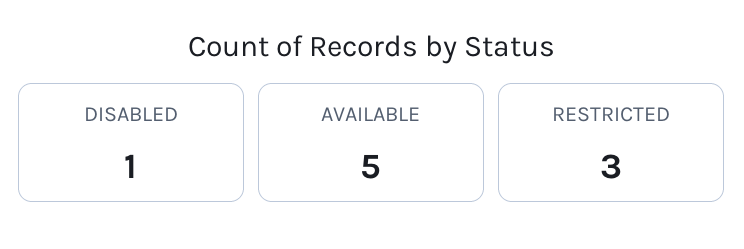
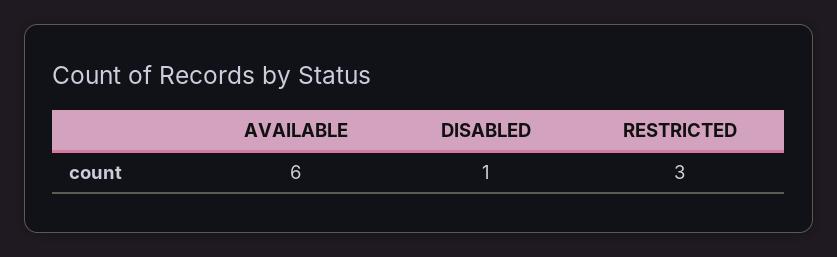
  {
    "DISABLED": 1,
-   "AVAILABLE": 5,
+   "AVAILABLE": 6,
    "RESTRICTED": 3
  }

